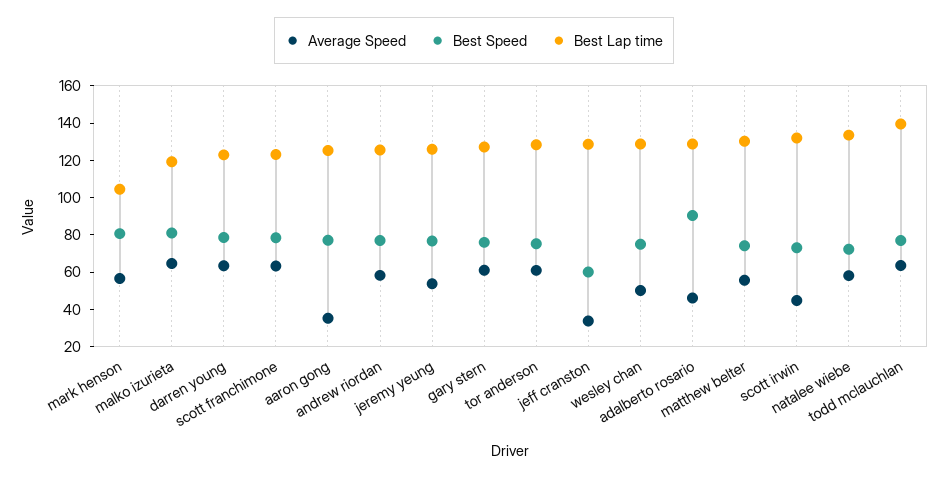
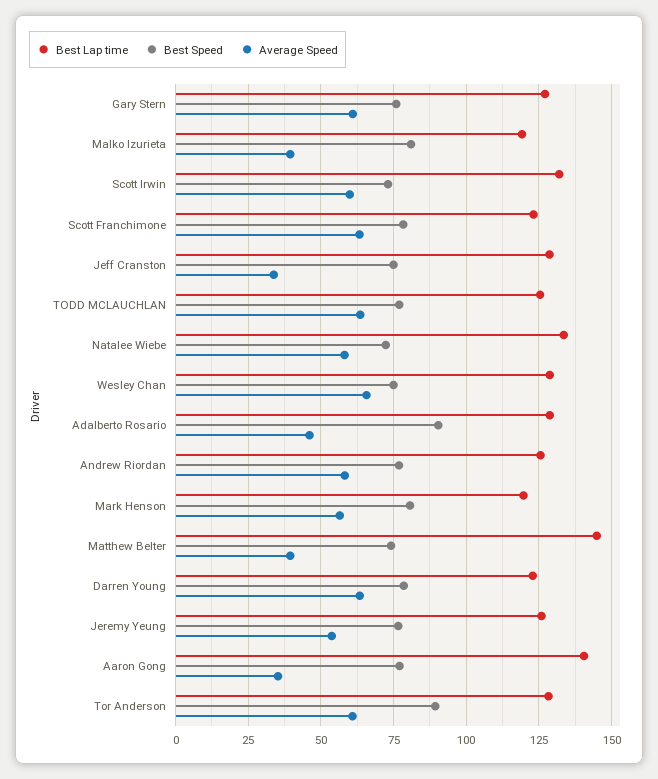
  {
    "Average Speed": {
      "mark henson": 57.5,
-     "malko izurieta": 65,
+     "malko izurieta": 40,
      "darren young": 62.5,
      "scott franchimone": 62.5,
      "aaron gong": 35,
      "andrew riordan": 57.5,
      "jeremy yeung": 55,
      "gary stern": 60,
      "tor anderson": 60,
      "jeff cranston": 32.5,
-     "wesley chan": 50,
+     "wesley chan": 65,
      "adalberto rosario": 45,
-     "matthew belter": 55,
+     "matthew belter": 40,
-     "scott irwin": 45,
+     "scott irwin": 60,
      "natalee wiebe": 57.5,
      "todd mclauchlan": 62.5
    },
    "Best Speed": {
      "mark henson": 80,
      "malko izurieta": 80,
      "darren young": 77.5,
      "scott franchimone": 77.5,
      "aaron gong": 77.5,
      "andrew riordan": 77.5,
      "jeremy yeung": 77.5,
      "gary stern": 75,
-     "tor anderson": 75,
+     "tor anderson": 90,
-     "jeff cranston": 60,
+     "jeff cranston": 75,
      "wesley chan": 75,
      "adalberto rosario": 90,
      "matthew belter": 75,
      "scott irwin": 72.5,
      "natalee wiebe": 72.5,
      "todd mclauchlan": 77.5
    },
    "Best Lap time": {
-     "mark henson": 105,
+     "mark henson": 120,
      "malko izurieta": 120,
      "darren young": 122.5,
      "scott franchimone": 122.5,
-     "aaron gong": 125,
+     "aaron gong": 140,
      "andrew riordan": 125,
      "jeremy yeung": 125,
      "gary stern": 127.5,
      "tor anderson": 127.5,
      "jeff cranston": 127.5,
      "wesley chan": 127.5,
      "adalberto rosario": 127.5,
-     "matthew belter": 130,
+     "matthew belter": 145,
      "scott irwin": 132.5,
      "natalee wiebe": 132.5,
-     "todd mclauchlan": 140
+     "todd mclauchlan": 125
    }
  }

